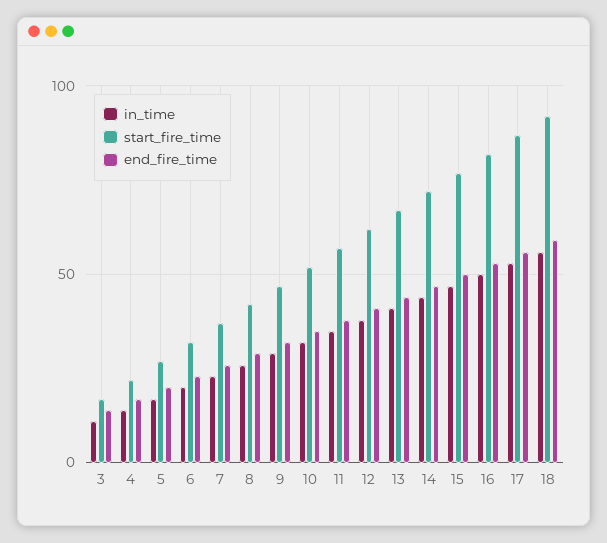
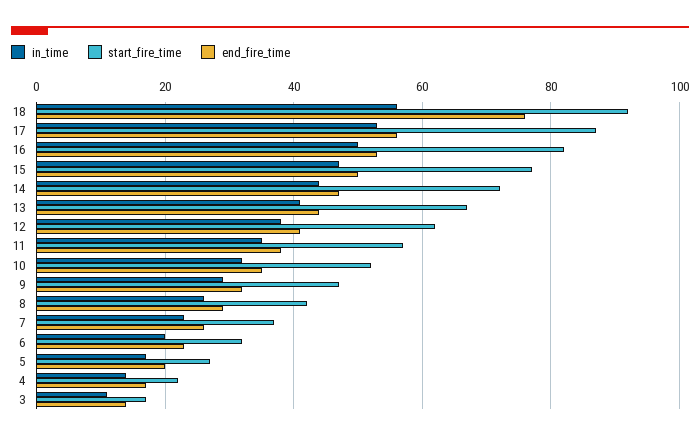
  {
    "in_time": {
      "3": 10,
      "4": 15,
      "5": 15,
      "6": 20,
      "7": 25,
      "8": 25,
      "9": 30,
      "10": 30,
      "11": 35,
      "12": 40,
      "13": 40,
      "14": 45,
      "15": 45,
      "16": 50,
      "17": 55,
      "18": 55
    },
    "start_fire_time": {
      "3": 15,
      "4": 20,
      "5": 25,
      "6": 30,
      "7": 35,
      "8": 40,
      "9": 45,
      "10": 50,
      "11": 55,
      "12": 60,
      "13": 65,
      "14": 70,
      "15": 75,
      "16": 80,
      "17": 85,
      "18": 90
    },
    "end_fire_time": {
      "3": 15,
      "4": 15,
      "5": 20,
      "6": 25,
      "7": 25,
      "8": 30,
      "9": 30,
      "10": 35,
      "11": 40,
      "12": 40,
      "13": 45,
      "14": 45,
      "15": 50,
      "16": 55,
      "17": 55,
-     "18": 60
+     "18": 75
    }
  }

